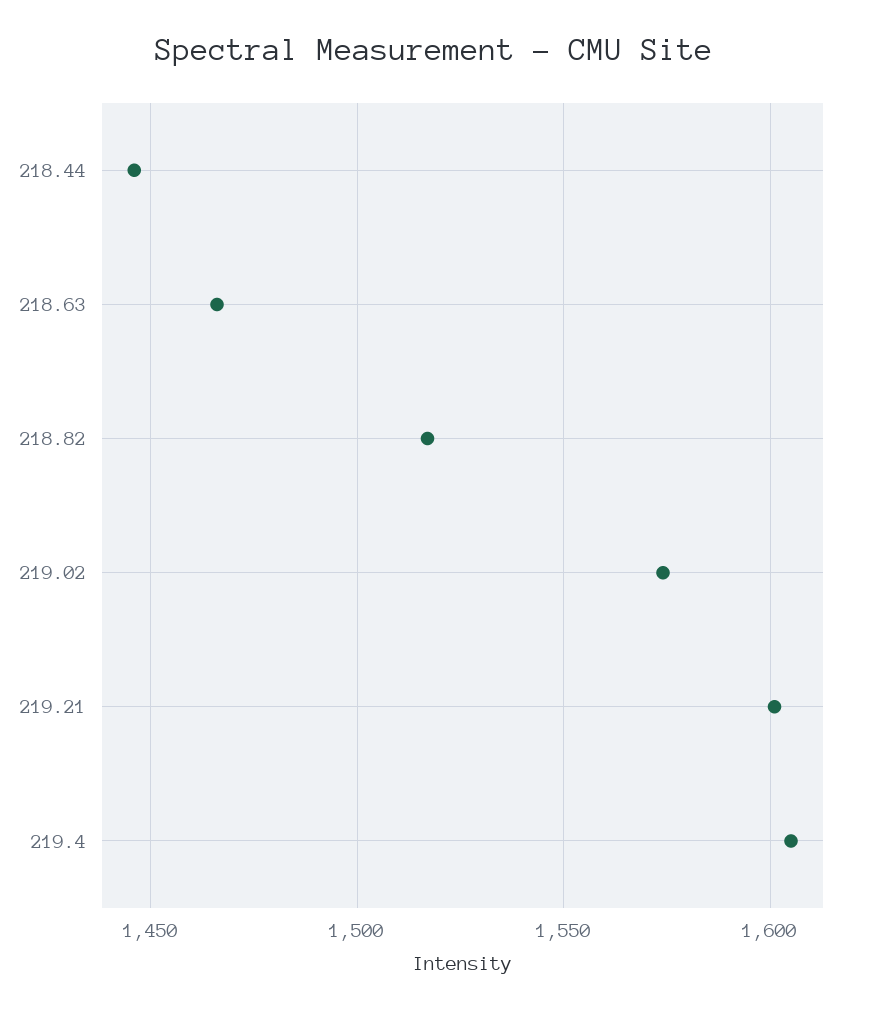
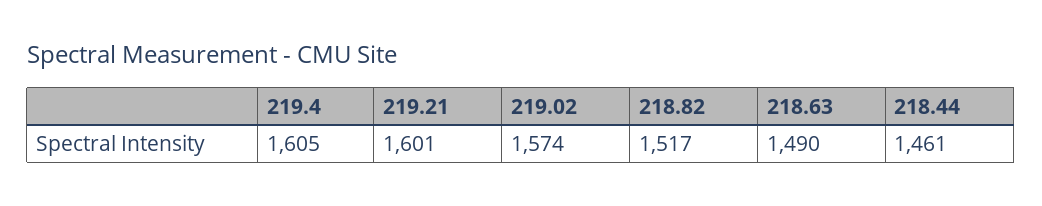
  {
-   "218.44": 1445,
+   "218.44": 1461,
-   "218.63": 1465,
+   "218.63": 1490,
    "218.82": 1517,
    "219.02": 1574,
    "219.21": 1601,
    "219.4": 1605
  }

